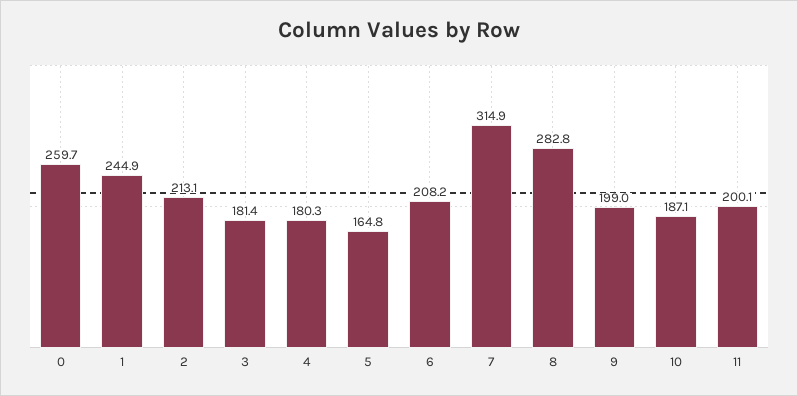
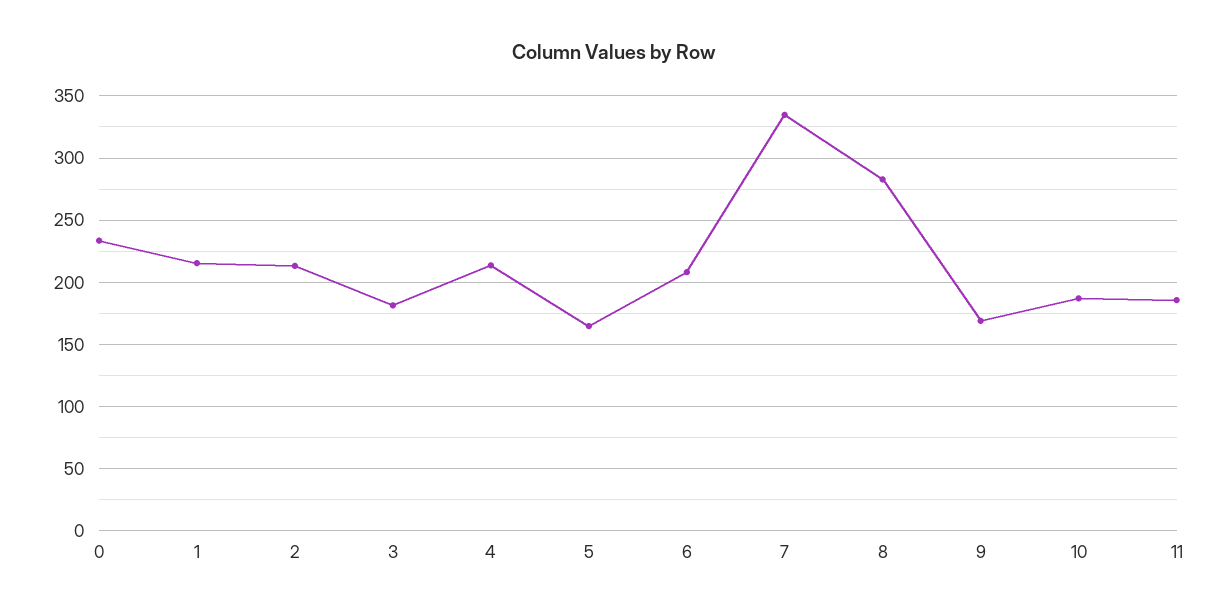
  {
-   "0": 259.7,
+   "0": 235,
-   "1": 244.9,
+   "1": 215,
    "2": 213.1,
    "3": 181.4,
-   "4": 180.3,
+   "4": 215,
    "5": 164.8,
    "6": 208.2,
-   "7": 314.9,
+   "7": 335,
    "8": 282.8,
-   "9": 199,
+   "9": 170,
    "10": 187.1,
-   "11": 200.1
+   "11": 185
  }

